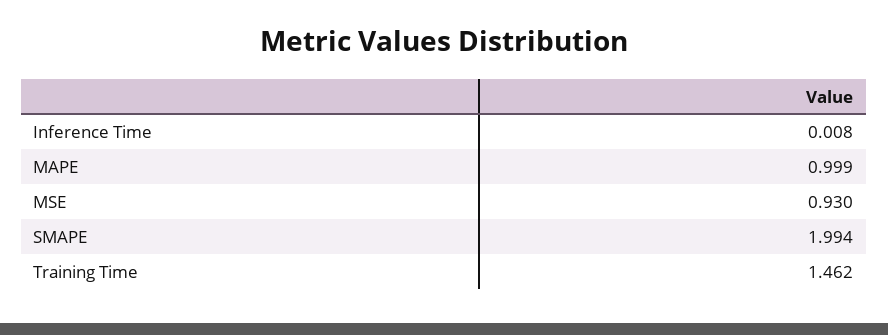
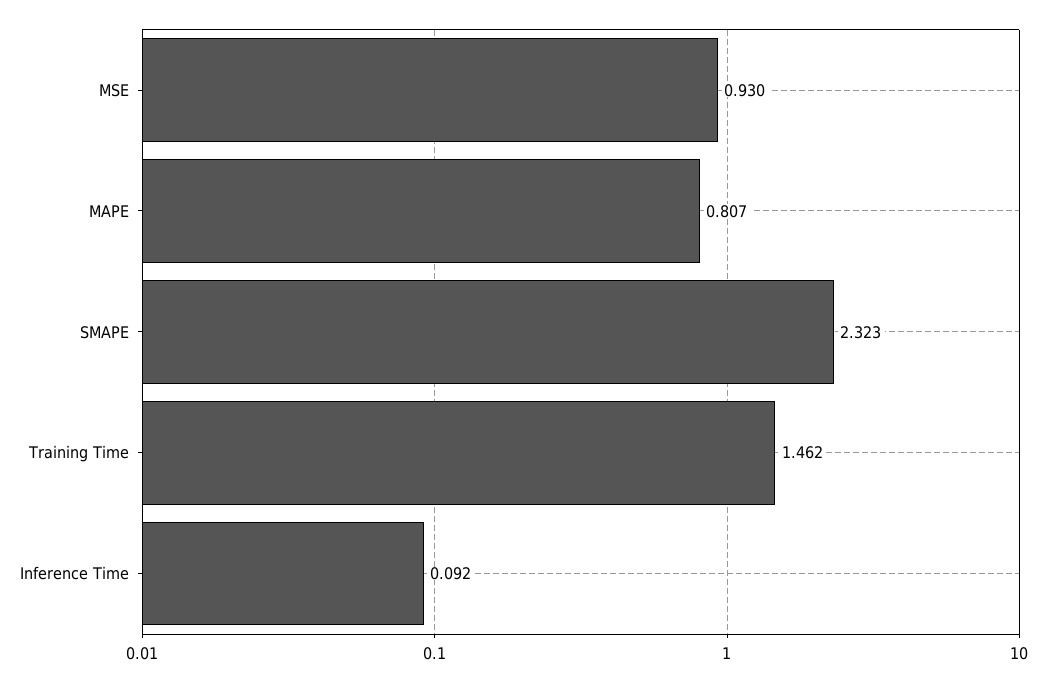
  {
-   "Inference Time": 0.008,
+   "Inference Time": 0.092,
-   "MAPE": 0.999,
+   "MAPE": 0.807,
    "MSE": 0.93,
-   "SMAPE": 1.994,
+   "SMAPE": 2.323,
    "Training Time": 1.462
  }

